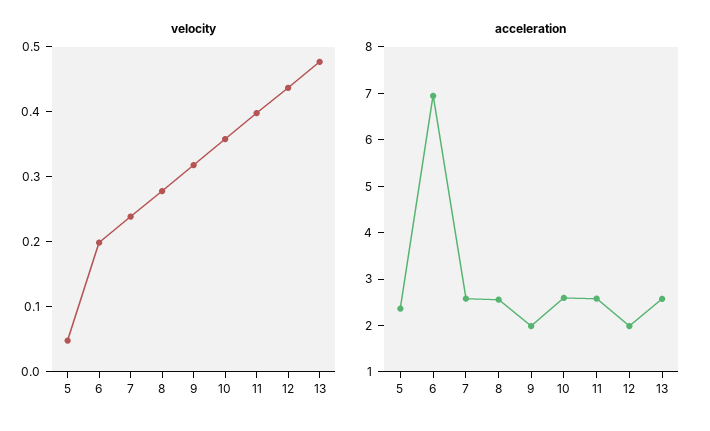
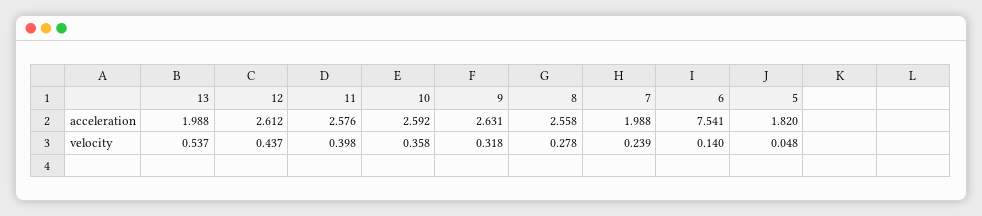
  {
    "velocity": {
      "5": 0.048,
-     "6": 0.2,
+     "6": 0.14,
      "7": 0.239,
      "8": 0.278,
      "9": 0.318,
      "10": 0.358,
      "11": 0.398,
      "12": 0.437,
-     "13": 0.48
+     "13": 0.537
    },
    "acceleration": {
-     "5": 2.4,
+     "5": 1.82,
-     "6": 7,
+     "6": 7.541,
-     "7": 2.6,
+     "7": 1.988,
      "8": 2.558,
-     "9": 2,
+     "9": 2.631,
      "10": 2.592,
      "11": 2.576,
-     "12": 2,
+     "12": 2.612,
-     "13": 2.6
+     "13": 1.988
    }
  }

